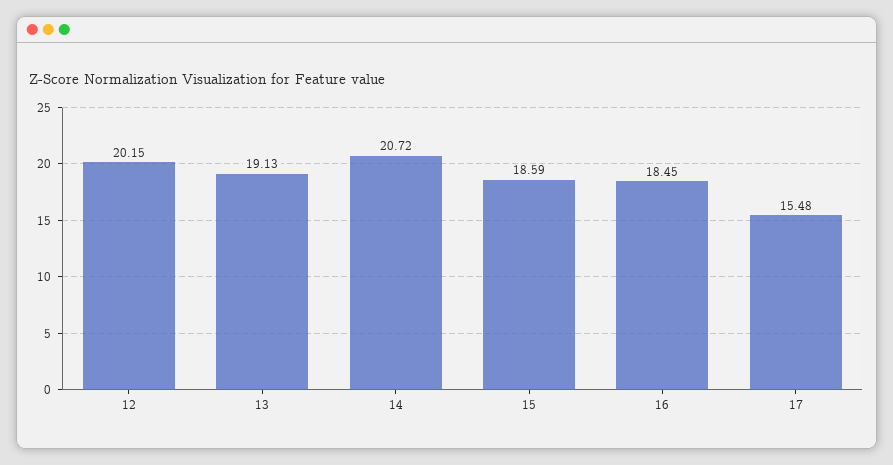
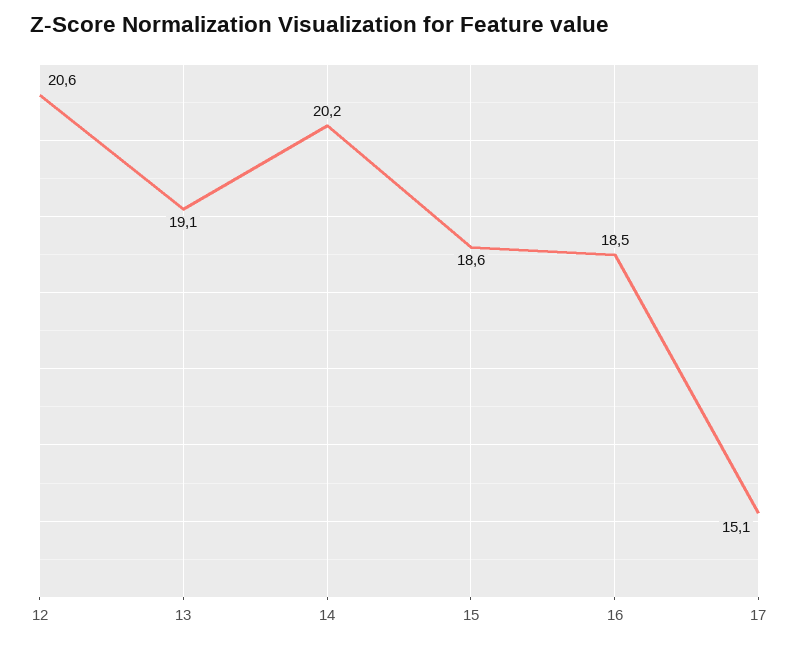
  {
-   "12": 20.15,
+   "12": 20.6,
    "13": 19.13,
-   "14": 20.72,
+   "14": 20.2,
    "15": 18.59,
    "16": 18.45,
-   "17": 15.48
+   "17": 15.1
  }

